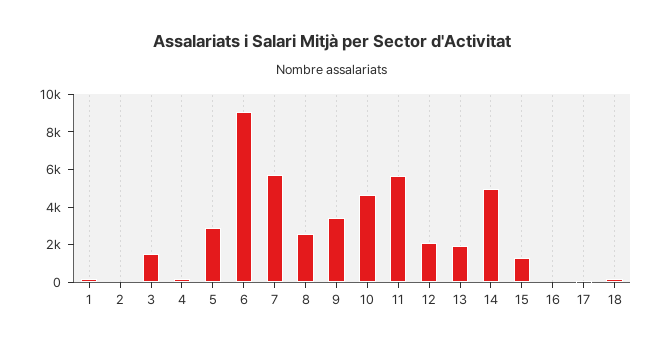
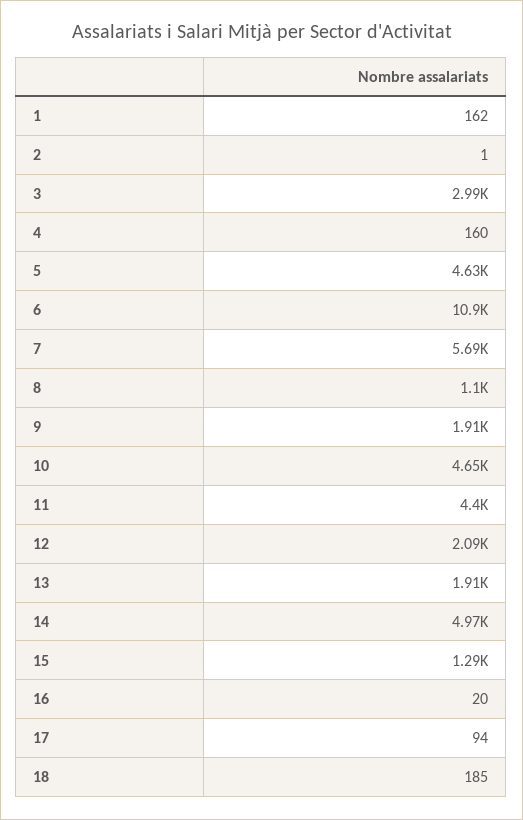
  {
    "1": 162,
    "2": 1,
-   "3": 1500,
+   "3": 2990,
    "4": 160,
-   "5": 3000,
+   "5": 4630,
-   "6": 9000,
+   "6": 10900,
    "7": 5690,
-   "8": 2500,
+   "8": 1100,
-   "9": 3500,
+   "9": 1910,
    "10": 4650,
-   "11": 5500,
+   "11": 4400,
    "12": 2090,
    "13": 1910,
    "14": 4970,
    "15": 1290,
    "16": 20,
    "17": 94,
    "18": 185
  }

